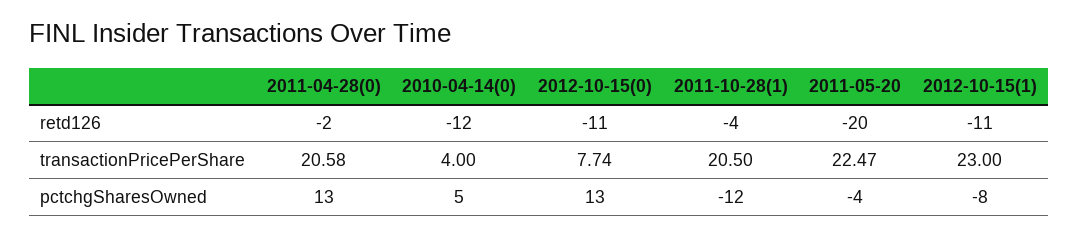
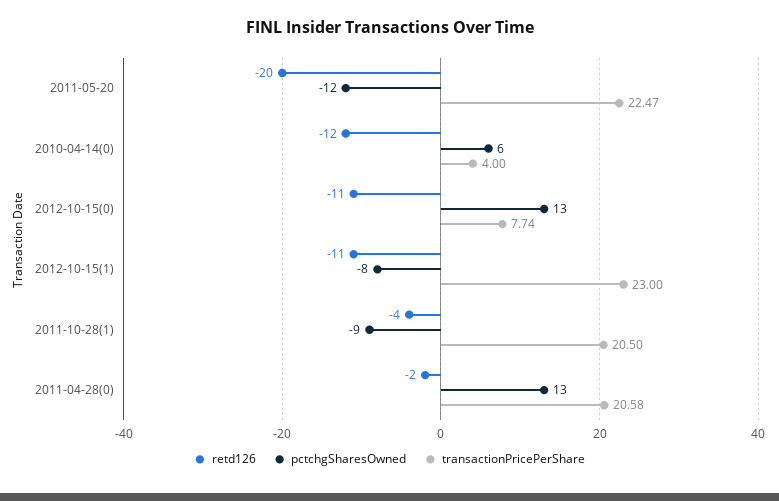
  {
    "retd126": {
      "2011-04-28(0)": -2,
      "2010-04-14(0)": -12,
      "2012-10-15(0)": -11,
      "2011-10-28(1)": -4,
      "2011-05-20": -20,
      "2012-10-15(1)": -11
    },
    "transactionPricePerShare": {
      "2011-04-28(0)": 20.58,
      "2010-04-14(0)": 4,
      "2012-10-15(0)": 7.74,
      "2011-10-28(1)": 20.5,
      "2011-05-20": 22.47,
      "2012-10-15(1)": 23
    },
    "pctchgSharesOwned": {
      "2011-04-28(0)": 13,
-     "2010-04-14(0)": 5,
+     "2010-04-14(0)": 6,
      "2012-10-15(0)": 13,
-     "2011-10-28(1)": -12,
+     "2011-10-28(1)": -9,
-     "2011-05-20": -4,
+     "2011-05-20": -12,
      "2012-10-15(1)": -8
    }
  }

